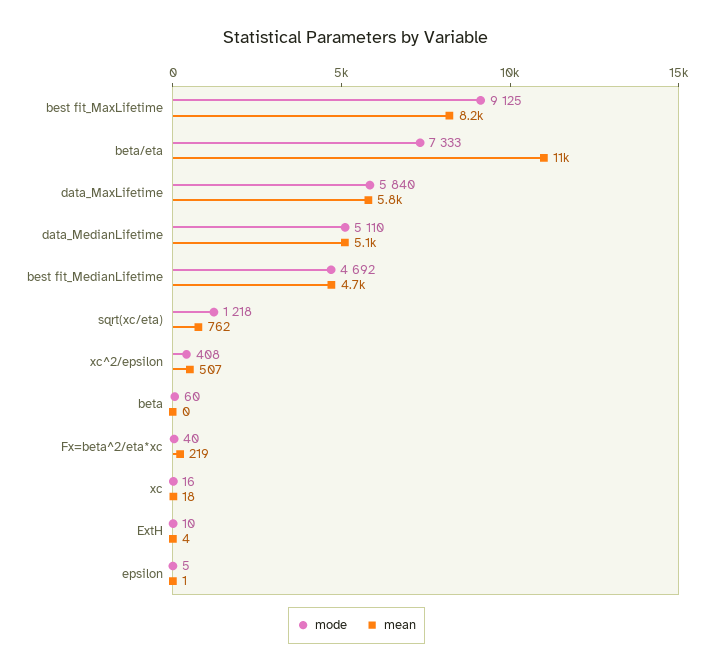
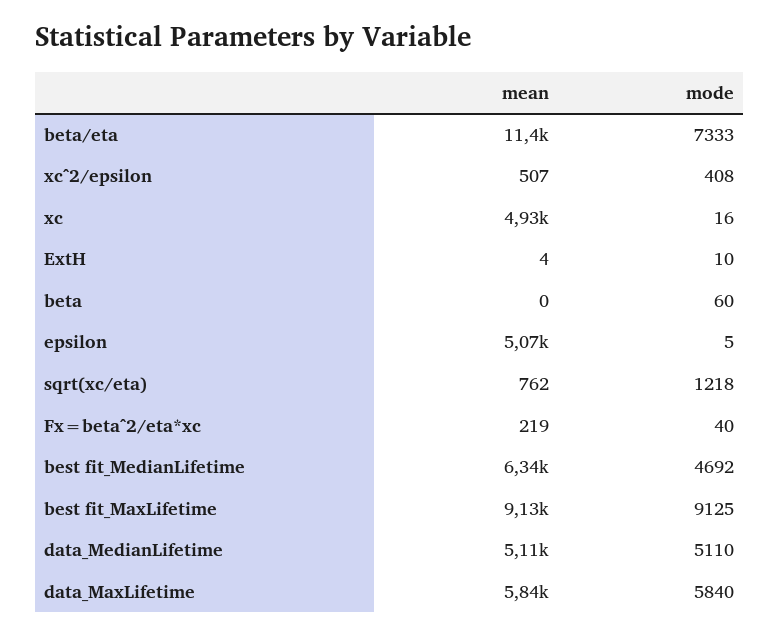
  {
    "mode": {
      "best fit_MaxLifetime": 9125,
      "beta/eta": 7333,
      "data_MaxLifetime": 5840,
      "data_MedianLifetime": 5110,
      "best fit_MedianLifetime": 4692,
      "sqrt(xc/eta)": 1218,
      "xc^2/epsilon": 408,
      "beta": 60,
      "Fx=beta^2/eta*xc": 40,
      "xc": 16,
      "ExtH": 10,
      "epsilon": 5
    },
    "mean": {
-     "best fit_MaxLifetime": 8200,
+     "best fit_MaxLifetime": 9130,
      "beta/eta": 11400,
      "data_MaxLifetime": 5840,
      "data_MedianLifetime": 5110,
-     "best fit_MedianLifetime": 4700,
+     "best fit_MedianLifetime": 6340,
      "sqrt(xc/eta)": 762,
      "xc^2/epsilon": 507,
      "beta": 0,
      "Fx=beta^2/eta*xc": 219,
-     "xc": 18,
+     "xc": 4930,
      "ExtH": 4,
-     "epsilon": 1
+     "epsilon": 5070
    }
  }

